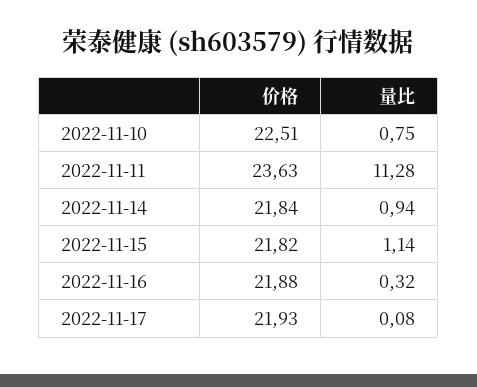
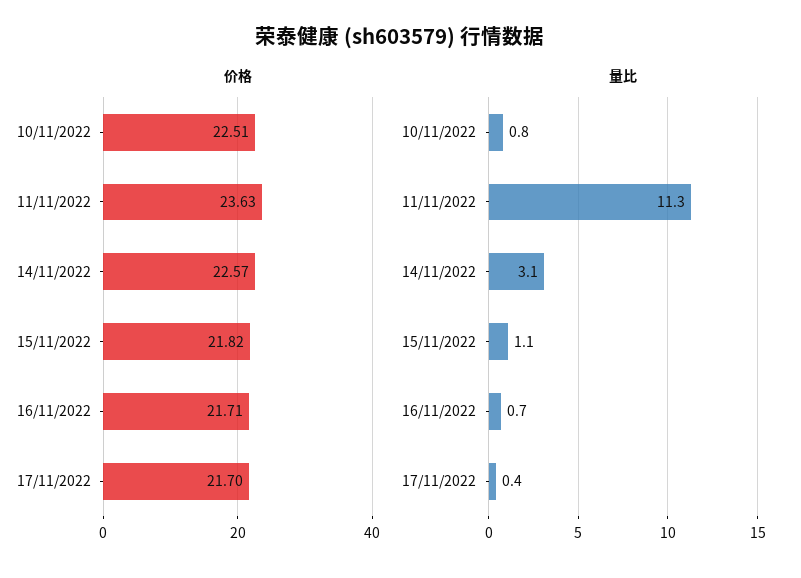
  {
    "价格": {
      "2022-11-10": 22.51,
      "2022-11-11": 23.63,
-     "2022-11-14": 21.84,
+     "2022-11-14": 22.57,
      "2022-11-15": 21.82,
-     "2022-11-16": 21.88,
+     "2022-11-16": 21.71,
-     "2022-11-17": 21.93
+     "2022-11-17": 21.7
    },
    "量比": {
      "2022-11-10": 0.75,
      "2022-11-11": 11.28,
-     "2022-11-14": 0.94,
+     "2022-11-14": 3.1,
      "2022-11-15": 1.14,
-     "2022-11-16": 0.32,
+     "2022-11-16": 0.7,
-     "2022-11-17": 0.08
+     "2022-11-17": 0.4
    }
  }

